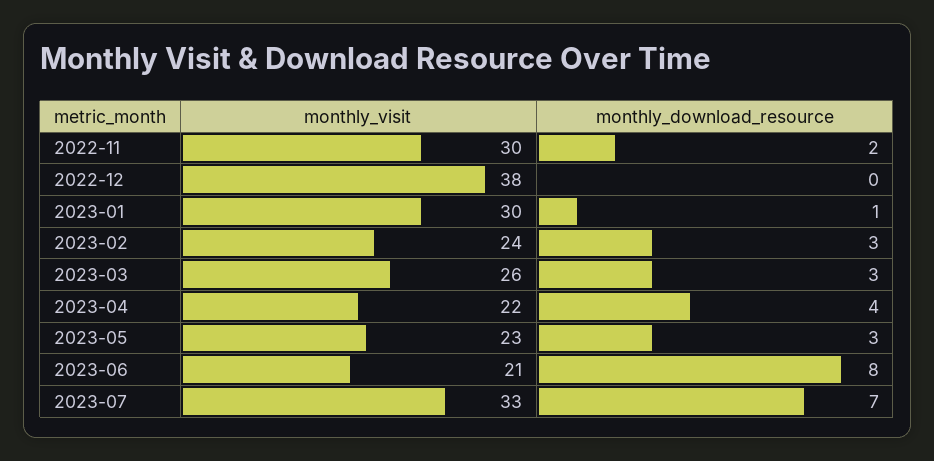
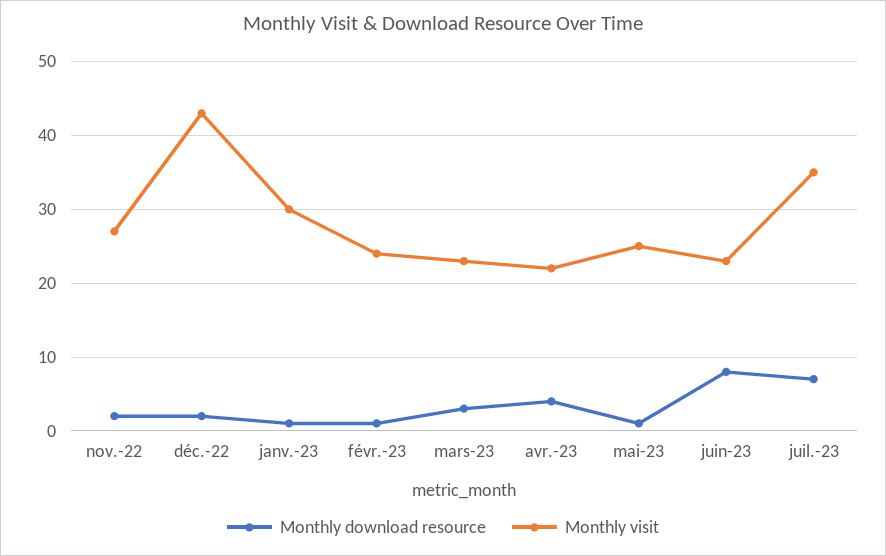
  {
    "monthly_visit": {
-     "2022-11": 30,
+     "2022-11": 27,
-     "2022-12": 38,
+     "2022-12": 43,
      "2023-01": 30,
      "2023-02": 24,
-     "2023-03": 26,
+     "2023-03": 23,
      "2023-04": 22,
-     "2023-05": 23,
+     "2023-05": 25,
-     "2023-06": 21,
+     "2023-06": 23,
-     "2023-07": 33
+     "2023-07": 35
    },
    "monthly_download_resource": {
      "2022-11": 2,
-     "2022-12": 0,
+     "2022-12": 2,
      "2023-01": 1,
-     "2023-02": 3,
+     "2023-02": 1,
      "2023-03": 3,
      "2023-04": 4,
-     "2023-05": 3,
+     "2023-05": 1,
      "2023-06": 8,
      "2023-07": 7
    }
  }

